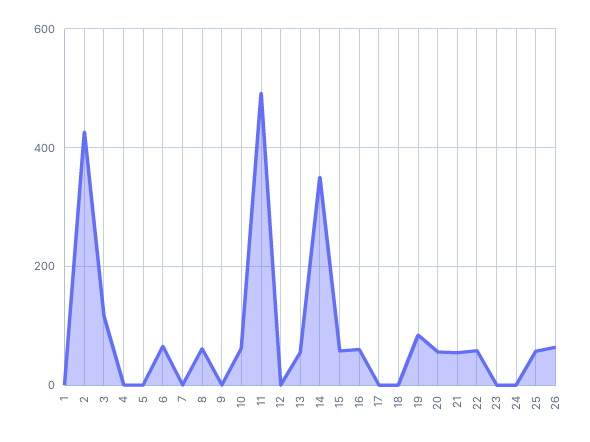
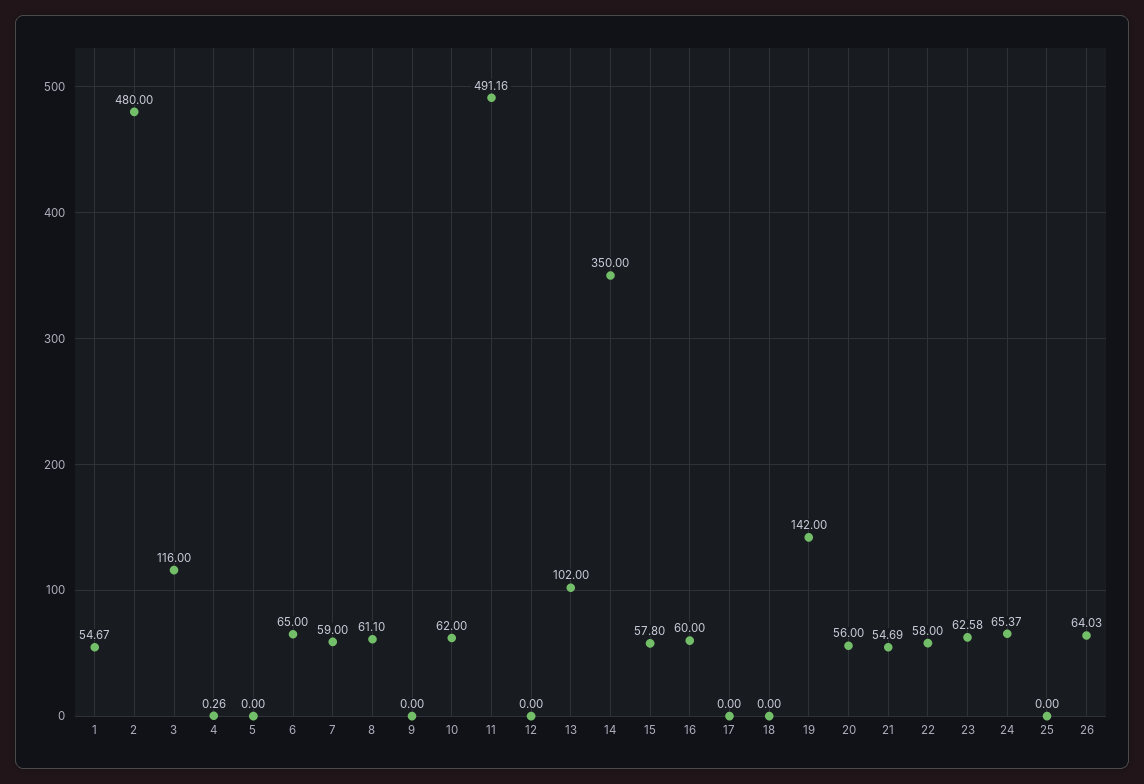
  {
-   "1": 0,
+   "1": 54.67,
-   "2": 420,
+   "2": 480,
    "3": 116,
    "4": 0.26,
    "5": 0,
    "6": 65,
-   "7": 0,
+   "7": 59,
    "8": 61.1,
    "9": 0,
    "10": 62,
    "11": 491.16,
    "12": 0,
-   "13": 60,
+   "13": 102,
    "14": 350,
    "15": 57.8,
    "16": 60,
    "17": 0,
    "18": 0,
-   "19": 80,
+   "19": 142,
    "20": 56,
    "21": 54.69,
    "22": 58,
-   "23": 0,
+   "23": 62.58,
-   "24": 0,
+   "24": 65.37,
-   "25": 60,
+   "25": 0,
    "26": 64.03
  }

